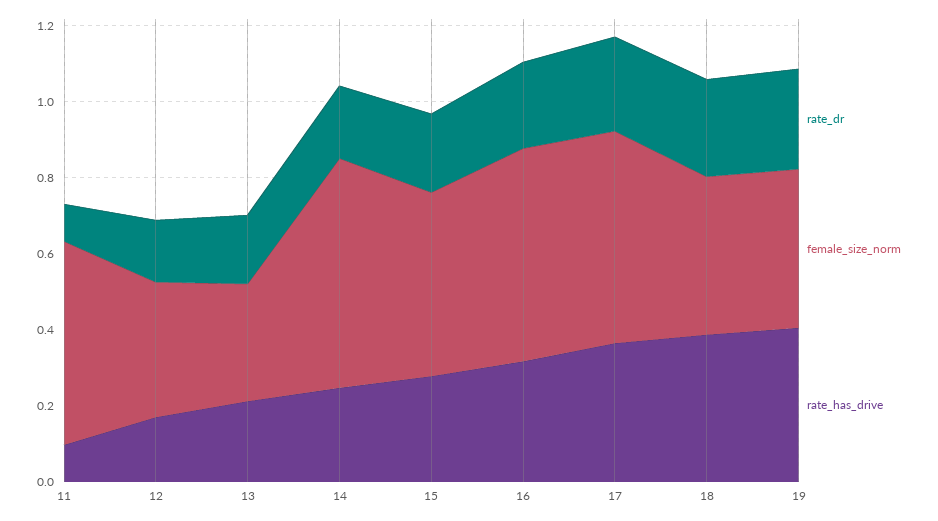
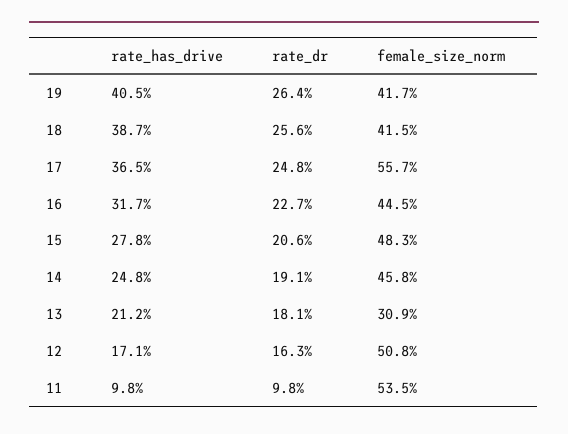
  {
    "rate_dr": {
      "11": 0.098,
      "12": 0.163,
      "13": 0.181,
      "14": 0.191,
      "15": 0.206,
      "16": 0.227,
      "17": 0.248,
      "18": 0.256,
      "19": 0.264
    },
    "female_size_norm": {
      "11": 0.535,
-     "12": 0.35,
+     "12": 0.508,
      "13": 0.309,
-     "14": 0.6,
+     "14": 0.458,
      "15": 0.483,
-     "16": 0.55,
+     "16": 0.445,
      "17": 0.557,
      "18": 0.415,
      "19": 0.417
    },
    "rate_has_drive": {
      "11": 0.098,
      "12": 0.171,
      "13": 0.212,
      "14": 0.248,
      "15": 0.278,
      "16": 0.317,
      "17": 0.365,
      "18": 0.387,
      "19": 0.405
    }
  }

